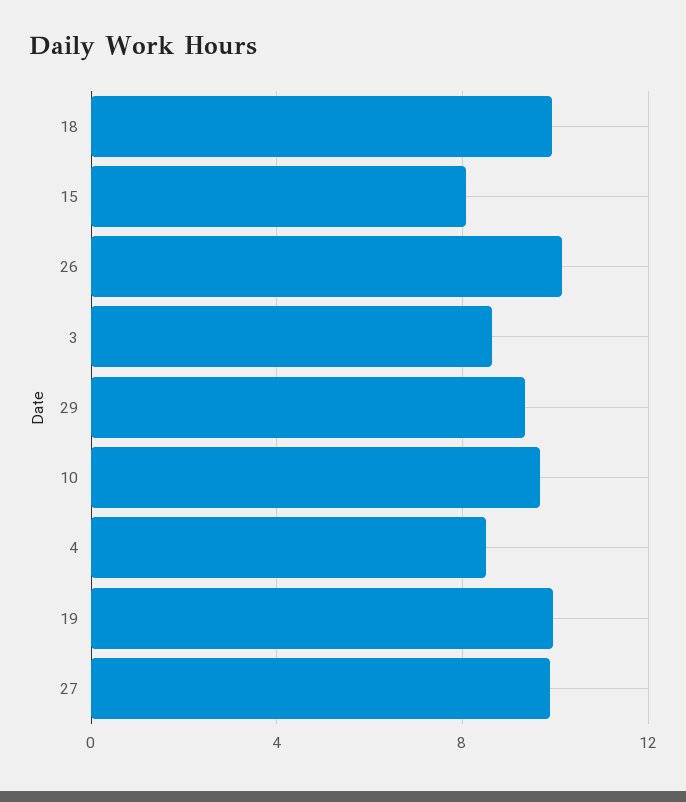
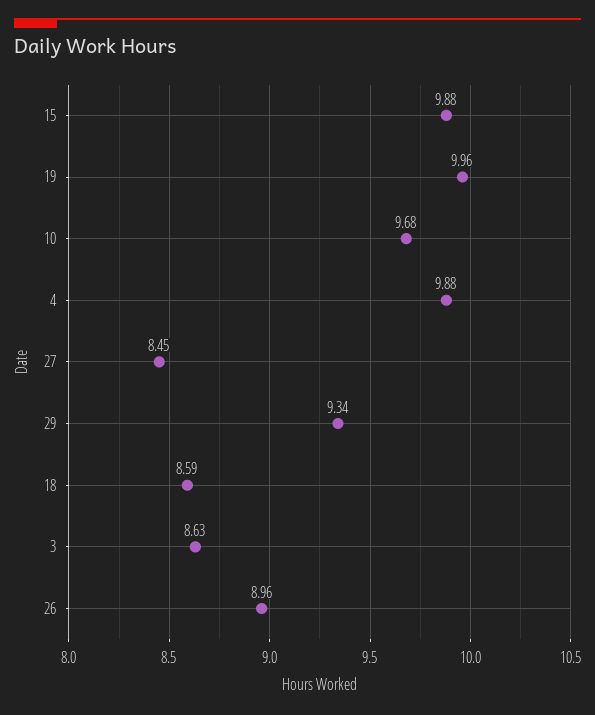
  {
-   "18": 10,
+   "18": 8.59,
-   "15": 8,
+   "15": 9.88,
-   "26": 10,
+   "26": 8.96,
    "3": 8.63,
    "29": 9.34,
    "10": 9.68,
-   "4": 8.5,
+   "4": 9.88,
    "19": 9.96,
-   "27": 10
+   "27": 8.45
  }

